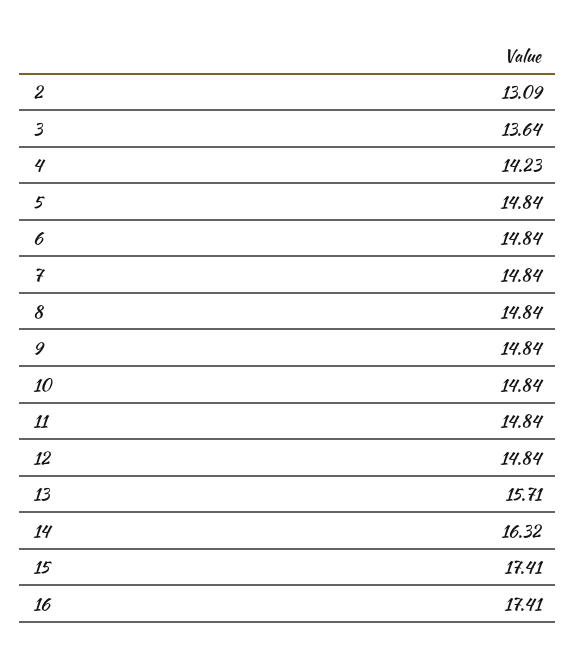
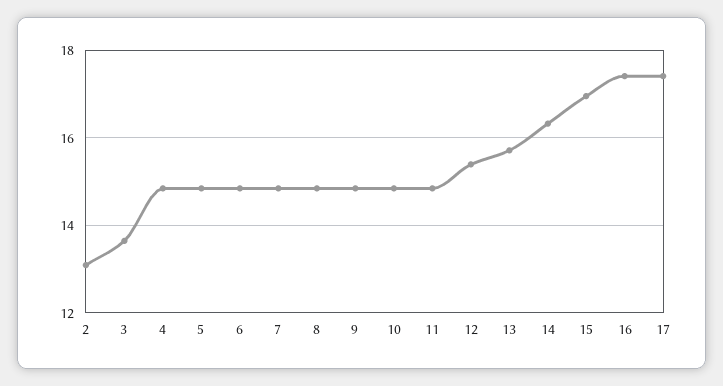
  {
    "2": 13.09,
    "3": 13.64,
-   "4": 14.23,
+   "4": 14.8,
    "5": 14.84,
    "6": 14.84,
    "7": 14.84,
    "8": 14.84,
    "9": 14.84,
    "10": 14.84,
    "11": 14.84,
-   "12": 14.84,
+   "12": 15.4,
    "13": 15.71,
    "14": 16.32,
-   "15": 17.41,
+   "15": 17,
-   "16": 17.41
+   "16": 17.41,
+   "17": 17.4
  }

